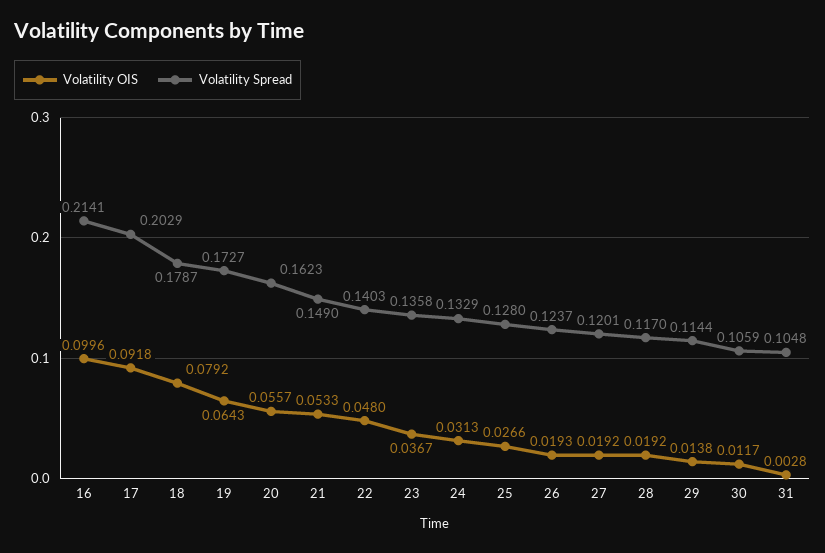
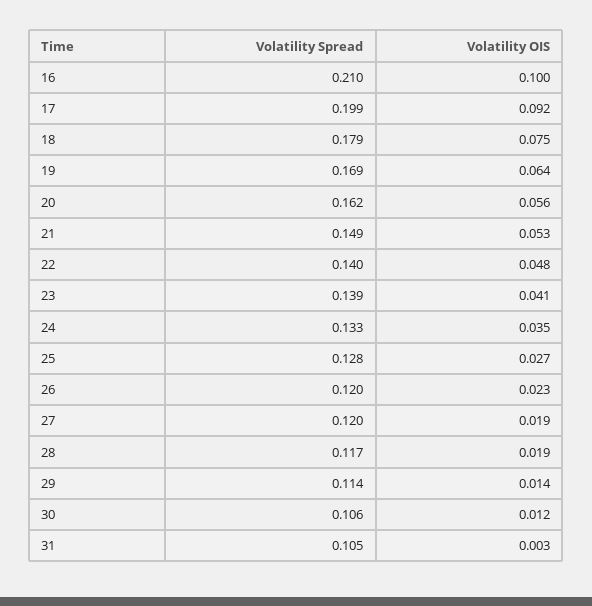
  {
    "Volatility OIS": {
      "16": 0.0996,
      "17": 0.0918,
-     "18": 0.0792,
+     "18": 0.075,
      "19": 0.0643,
      "20": 0.0557,
      "21": 0.0533,
      "22": 0.048,
-     "23": 0.0367,
+     "23": 0.041,
-     "24": 0.0313,
+     "24": 0.035,
      "25": 0.0266,
-     "26": 0.0193,
+     "26": 0.023,
      "27": 0.0192,
      "28": 0.0192,
      "29": 0.0138,
      "30": 0.0117,
      "31": 0.0028
    },
    "Volatility Spread": {
-     "16": 0.2141,
+     "16": 0.21,
-     "17": 0.2029,
+     "17": 0.199,
      "18": 0.1787,
-     "19": 0.1727,
+     "19": 0.169,
      "20": 0.1623,
      "21": 0.149,
      "22": 0.1403,
-     "23": 0.1358,
+     "23": 0.139,
      "24": 0.1329,
      "25": 0.128,
-     "26": 0.1237,
+     "26": 0.12,
      "27": 0.1201,
      "28": 0.117,
      "29": 0.1144,
      "30": 0.1059,
      "31": 0.1048
    }
  }

